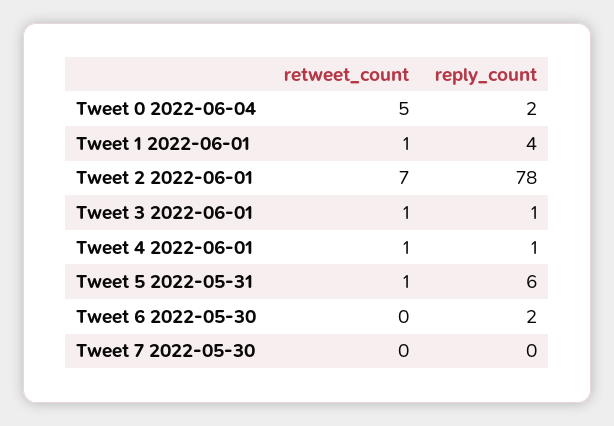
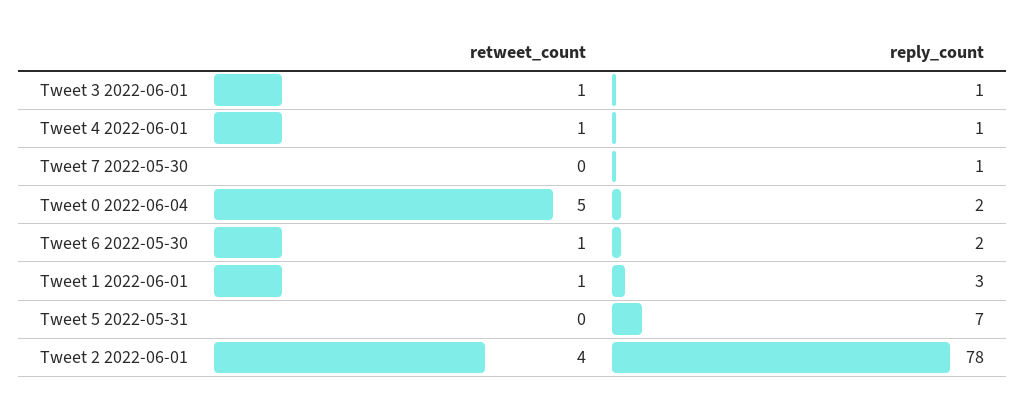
  {
    "retweet_count": {
      "Tweet 0 2022-06-04": 5,
      "Tweet 1 2022-06-01": 1,
-     "Tweet 2 2022-06-01": 7,
+     "Tweet 2 2022-06-01": 4,
      "Tweet 3 2022-06-01": 1,
      "Tweet 4 2022-06-01": 1,
-     "Tweet 5 2022-05-31": 1,
+     "Tweet 5 2022-05-31": 0,
-     "Tweet 6 2022-05-30": 0,
+     "Tweet 6 2022-05-30": 1,
      "Tweet 7 2022-05-30": 0
    },
    "reply_count": {
      "Tweet 0 2022-06-04": 2,
-     "Tweet 1 2022-06-01": 4,
+     "Tweet 1 2022-06-01": 3,
      "Tweet 2 2022-06-01": 78,
      "Tweet 3 2022-06-01": 1,
      "Tweet 4 2022-06-01": 1,
-     "Tweet 5 2022-05-31": 6,
+     "Tweet 5 2022-05-31": 7,
      "Tweet 6 2022-05-30": 2,
-     "Tweet 7 2022-05-30": 0
+     "Tweet 7 2022-05-30": 1
    }
  }

